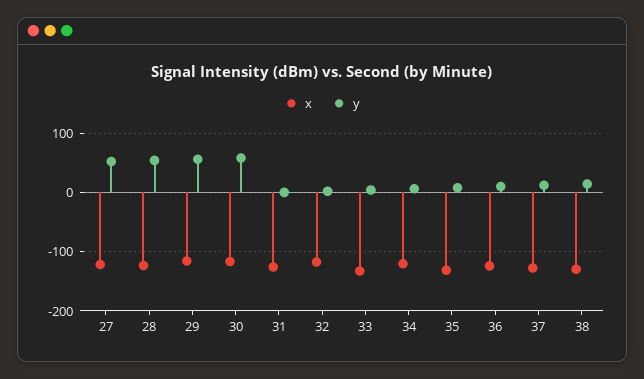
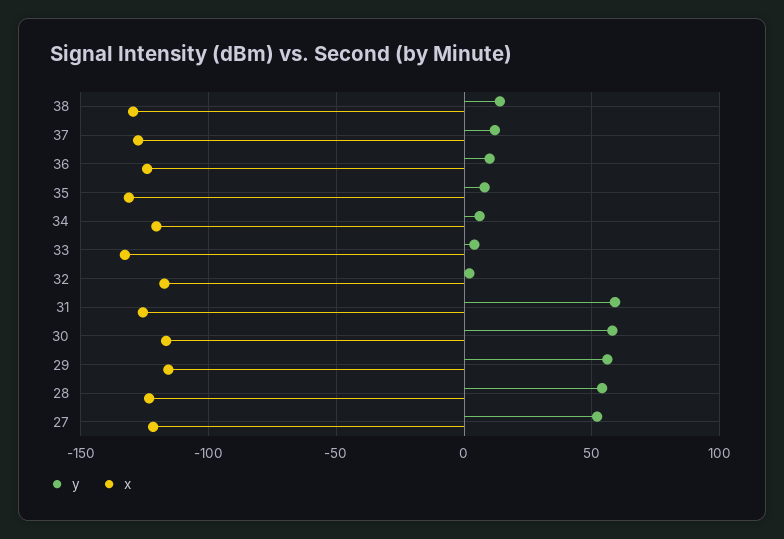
  {
    "x": {
      "27": -120,
      "28": -125,
      "29": -115,
      "30": -115,
      "31": -125,
      "32": -115,
      "33": -135,
      "34": -120,
      "35": -130,
      "36": -125,
      "37": -130,
      "38": -130
    },
    "y": {
      "27": 50,
      "28": 55,
      "29": 55,
      "30": 60,
-     "31": 0,
+     "31": 60,
      "32": 0,
      "33": 5,
      "34": 5,
      "35": 10,
      "36": 10,
      "37": 10,
      "38": 15
    }
  }

